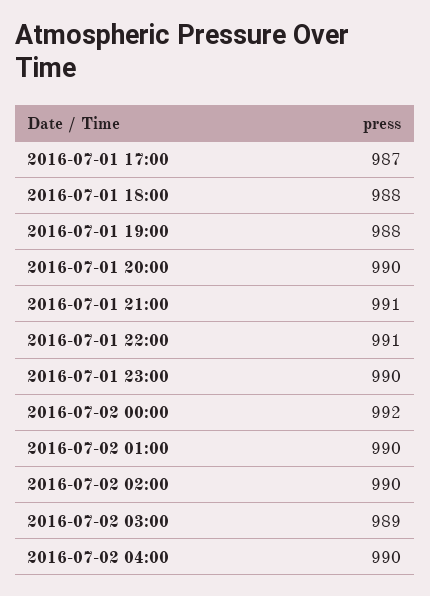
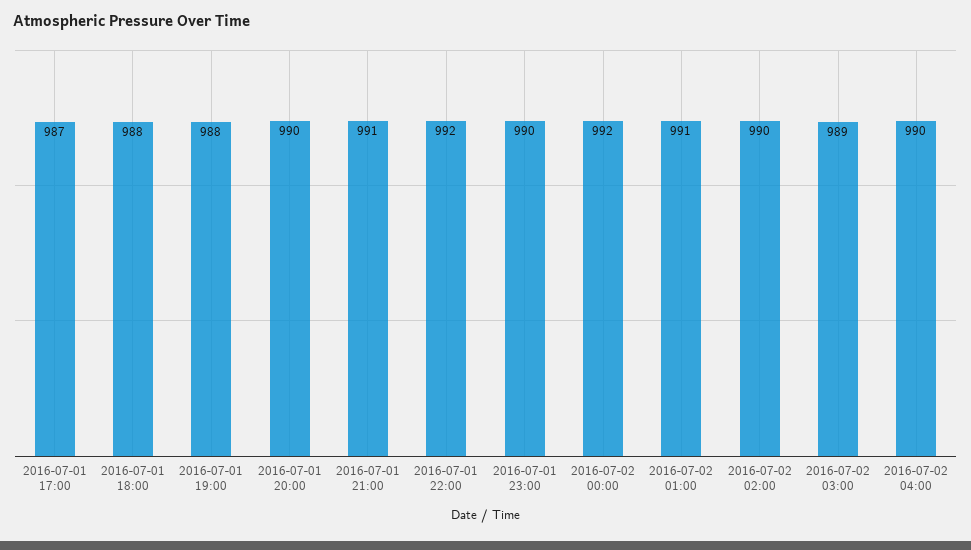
  {
    "2016-07-01 17:00": 987,
    "2016-07-01 18:00": 988,
    "2016-07-01 19:00": 988,
    "2016-07-01 20:00": 990,
    "2016-07-01 21:00": 991,
-   "2016-07-01 22:00": 991,
+   "2016-07-01 22:00": 992,
    "2016-07-01 23:00": 990,
    "2016-07-02 00:00": 992,
-   "2016-07-02 01:00": 990,
+   "2016-07-02 01:00": 991,
    "2016-07-02 02:00": 990,
    "2016-07-02 03:00": 989,
    "2016-07-02 04:00": 990
  }

